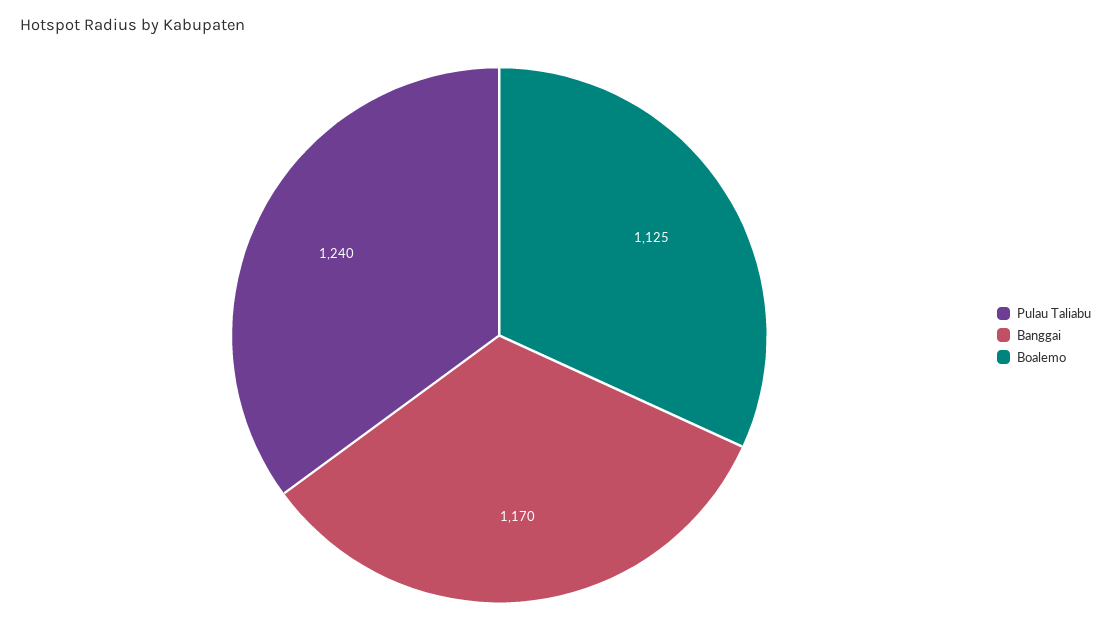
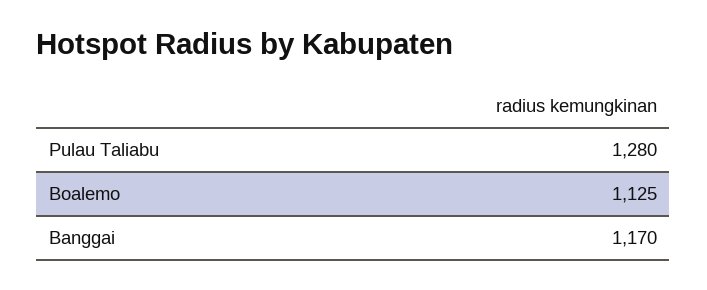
  {
-   "Pulau Taliabu": 1240,
+   "Pulau Taliabu": 1280,
    "Banggai": 1170,
    "Boalemo": 1125
  }

